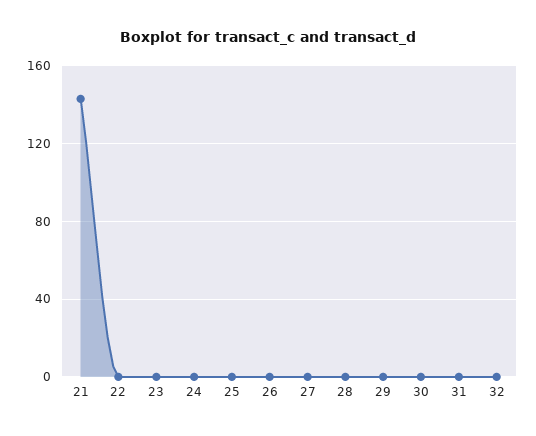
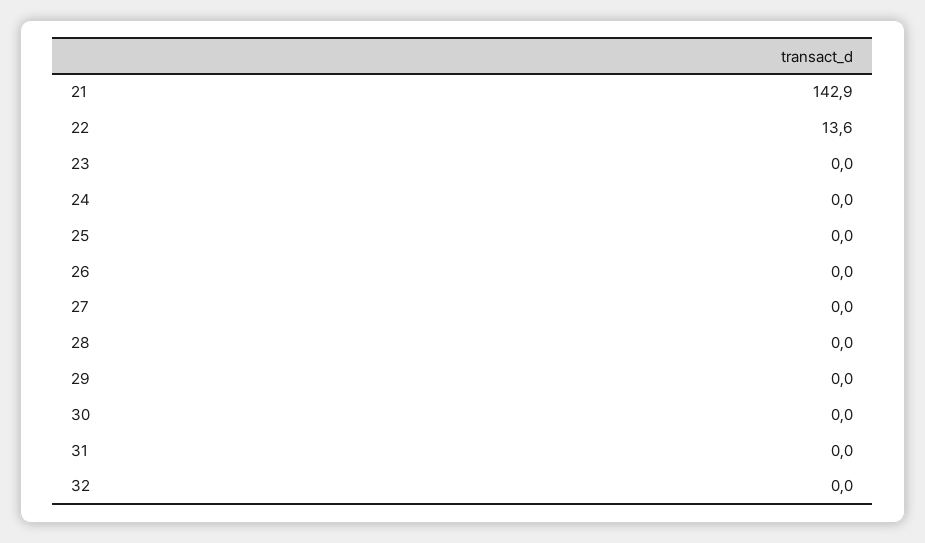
  {
    "21": 142.9,
-   "22": 0,
+   "22": 13.6,
    "23": 0,
    "24": 0,
    "25": 0,
    "26": 0,
    "27": 0,
    "28": 0,
    "29": 0,
    "30": 0,
    "31": 0,
    "32": 0
  }

